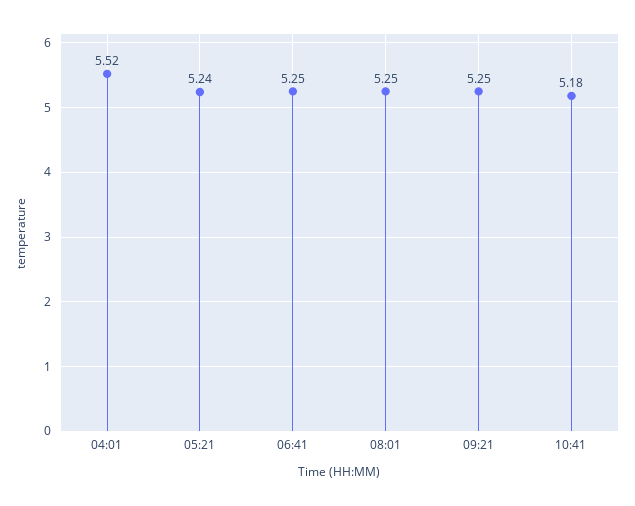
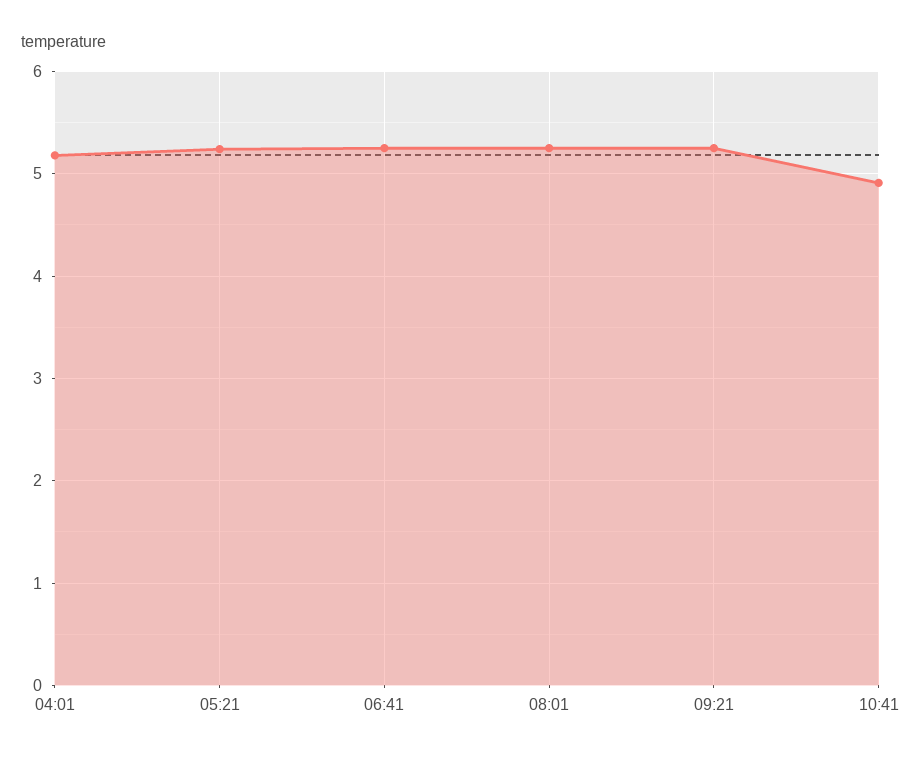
  {
-   "04:01": 5.52,
+   "04:01": 5.2,
    "05:21": 5.24,
    "06:41": 5.25,
    "08:01": 5.25,
    "09:21": 5.25,
-   "10:41": 5.18
+   "10:41": 4.9
  }

